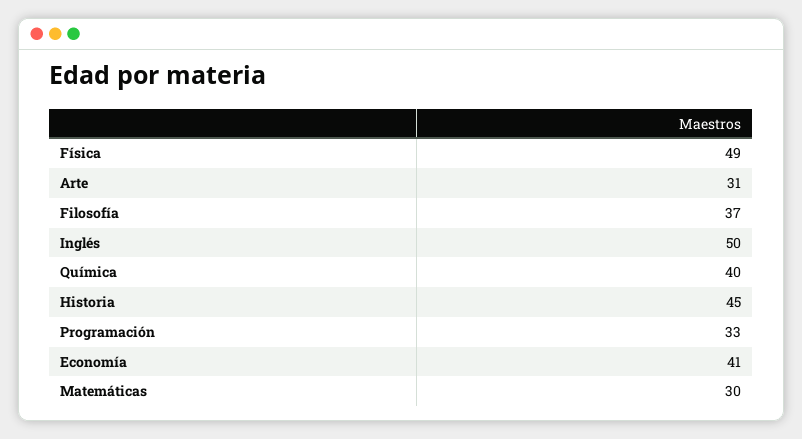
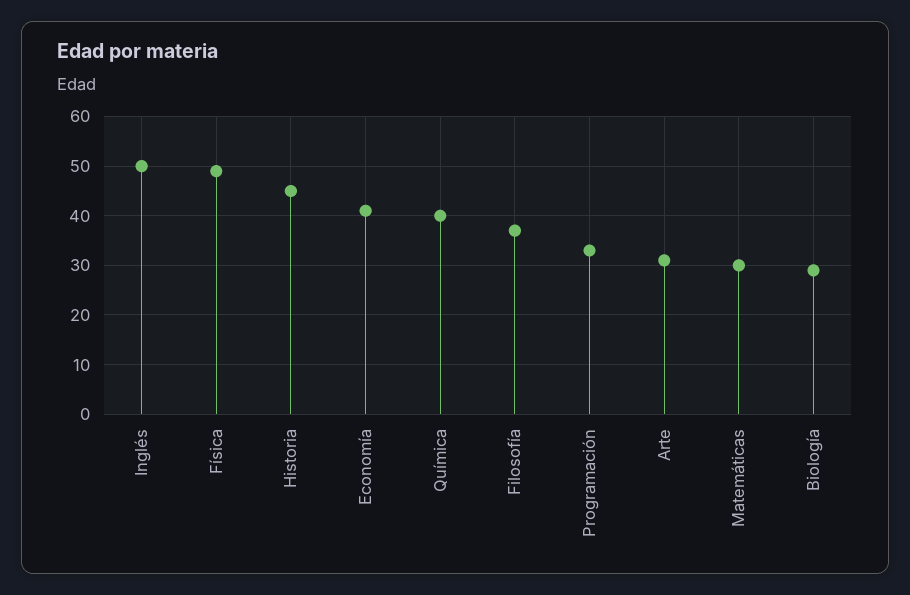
  {
    "Física": 49,
    "Arte": 31,
    "Filosofía": 37,
    "Inglés": 50,
    "Química": 40,
    "Historia": 45,
    "Programación": 33,
    "Economía": 41,
-   "Matemáticas": 30
+   "Matemáticas": 30,
+   "Biología": 30
  }

